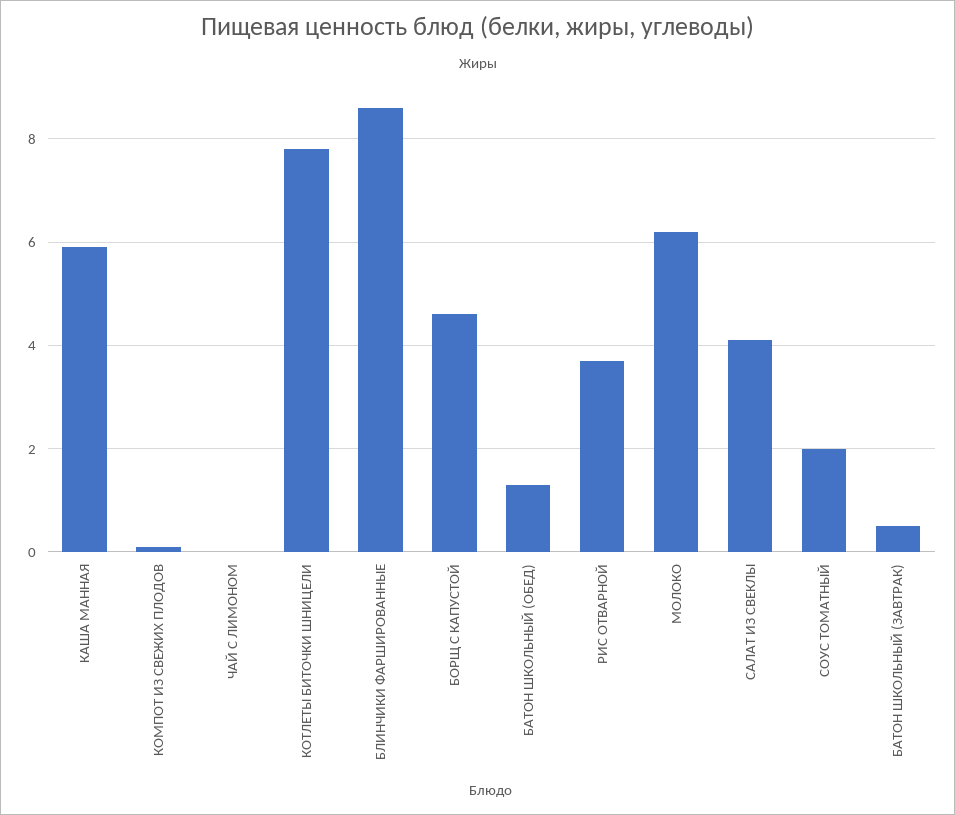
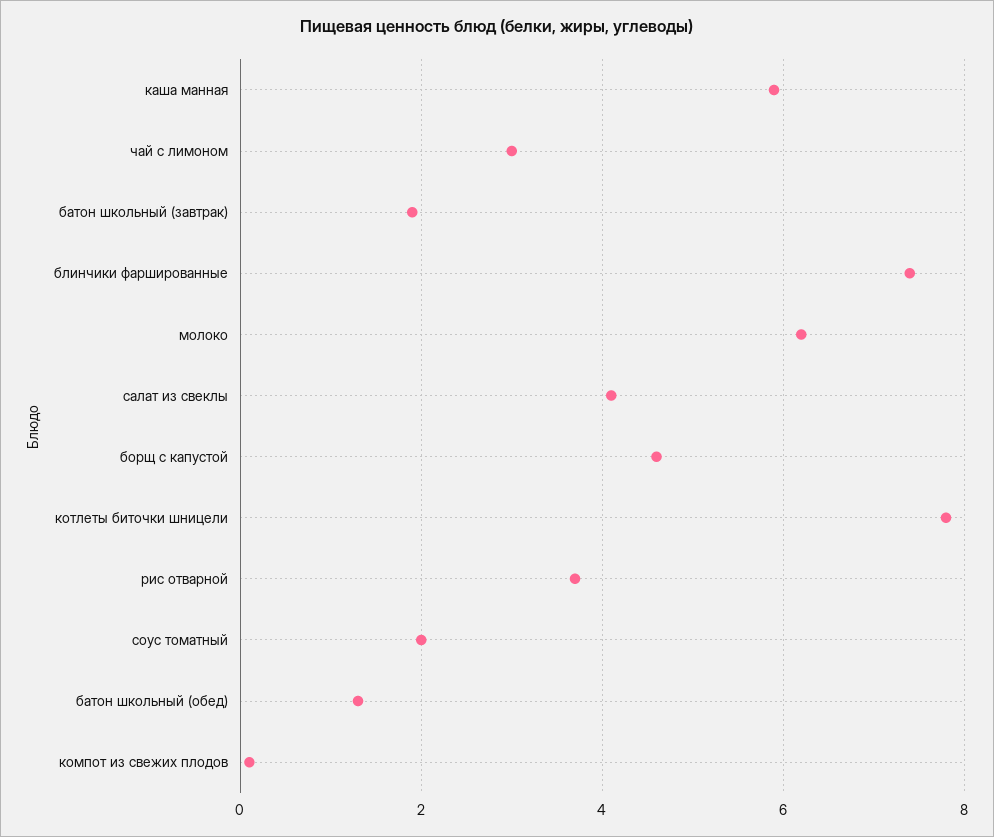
  {
    "КАША МАННАЯ": 6,
    "КОМПОТ ИЗ СВЕЖИХ ПЛОДОВ": 0,
-   "ЧАЙ С ЛИМОНОМ": 0,
+   "ЧАЙ С ЛИМОНОМ": 3,
    "КОТЛЕТЫ БИТОЧКИ ШНИЦЕЛИ": 8,
-   "БЛИНЧИКИ ФАРШИРОВАННЫЕ": 8.5,
+   "БЛИНЧИКИ ФАРШИРОВАННЫЕ": 7.5,
    "БОРЩ С КАПУСТОЙ": 4.5,
    "БАТОН ШКОЛЬНЫЙ (ОБЕД)": 1.5,
    "РИС ОТВАРНОЙ": 3.5,
    "МОЛОКО": 6,
    "САЛАТ ИЗ СВЕКЛЫ": 4,
    "СОУС ТОМАТНЫЙ": 2,
-   "БАТОН ШКОЛЬНЫЙ (ЗАВТРАК)": 0.5
+   "БАТОН ШКОЛЬНЫЙ (ЗАВТРАК)": 2
  }

